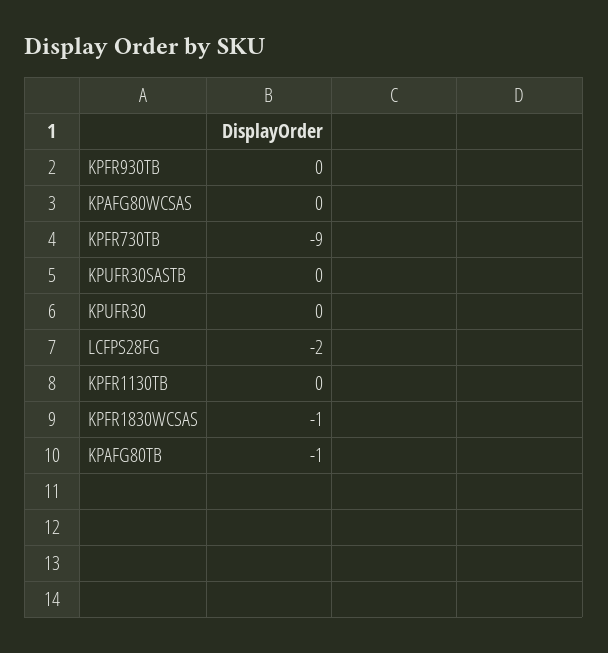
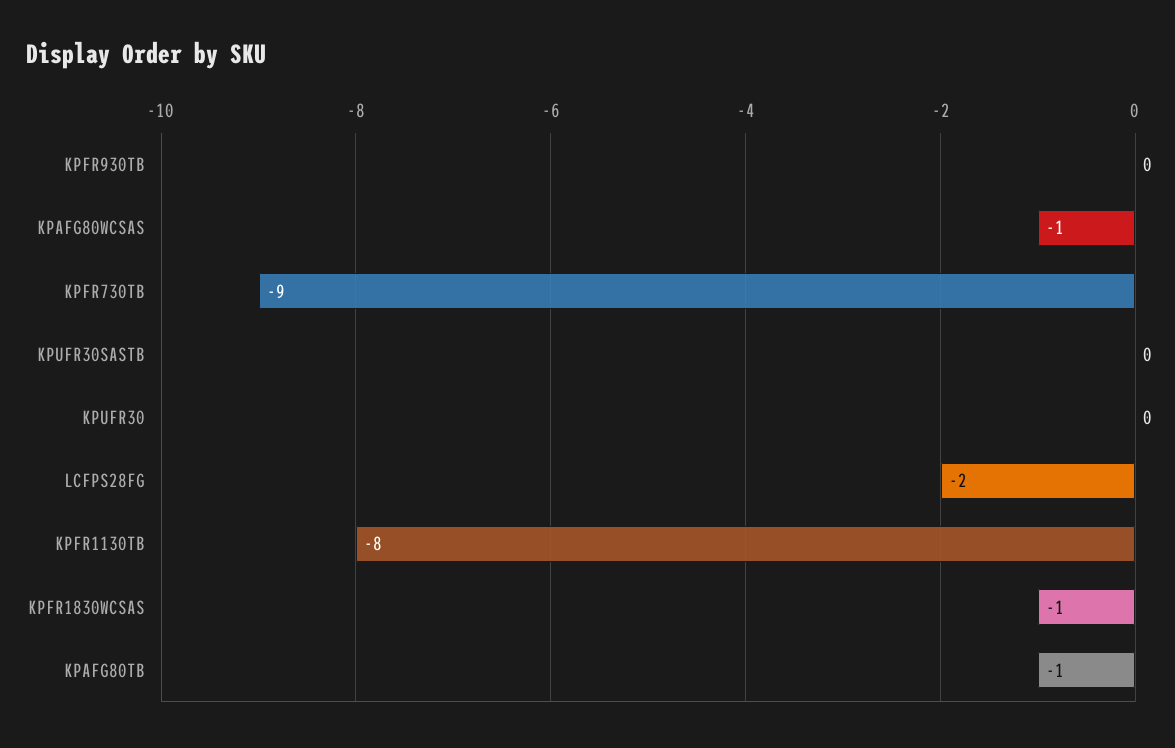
  {
    "KPFR930TB": 0,
-   "KPAFG80WCSAS": 0,
+   "KPAFG80WCSAS": -1,
    "KPFR730TB": -9,
    "KPUFR30SASTB": 0,
    "KPUFR30": 0,
    "LCFPS28FG": -2,
-   "KPFR1130TB": 0,
+   "KPFR1130TB": -8,
    "KPFR1830WCSAS": -1,
    "KPAFG80TB": -1
  }

